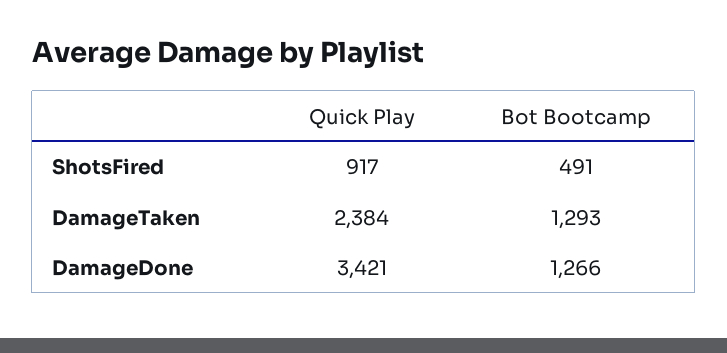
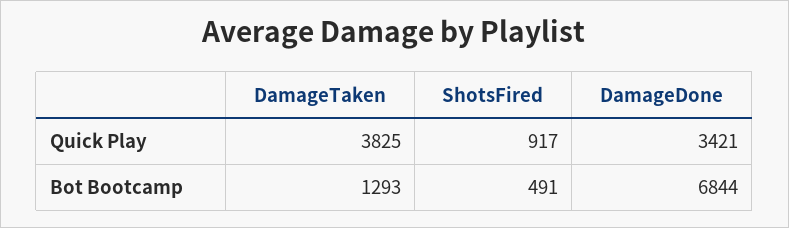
  {
    "Quick Play": {
      "ShotsFired": 917,
-     "DamageTaken": 2384,
+     "DamageTaken": 3825,
      "DamageDone": 3421
    },
    "Bot Bootcamp": {
      "ShotsFired": 491,
      "DamageTaken": 1293,
-     "DamageDone": 1266
+     "DamageDone": 6844
    }
  }

